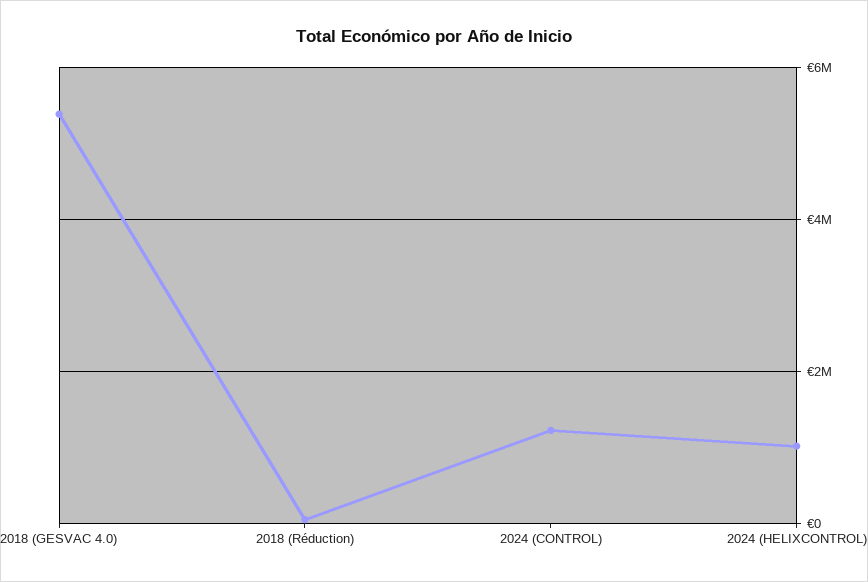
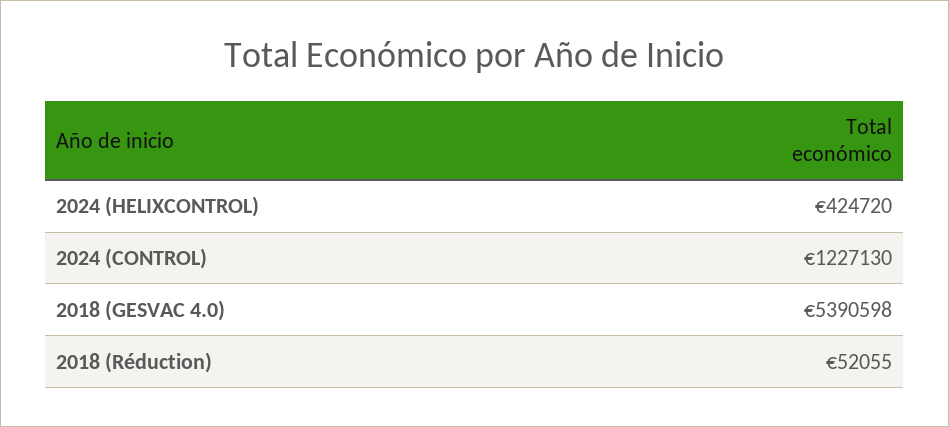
  {
    "2018 (GESVAC 4.0)": 5390598,
    "2018 (Réduction)": 52055,
    "2024 (CONTROL)": 1227130,
-   "2024 (HELIXCONTROL)": 1000000
+   "2024 (HELIXCONTROL)": 424720
  }

